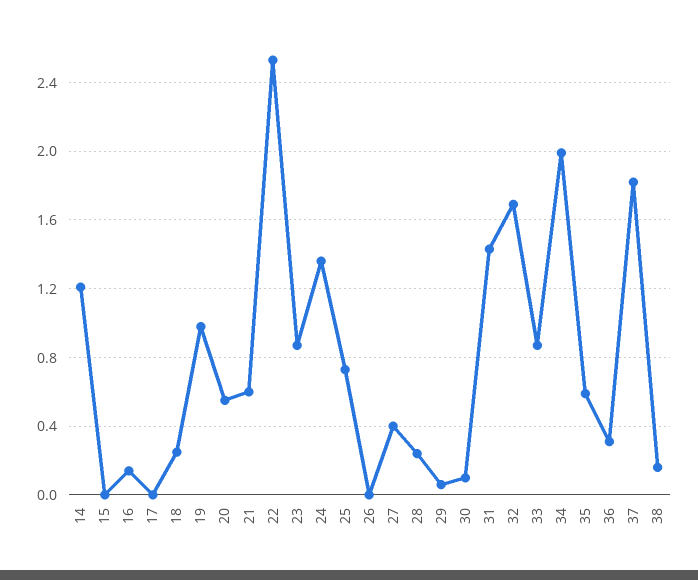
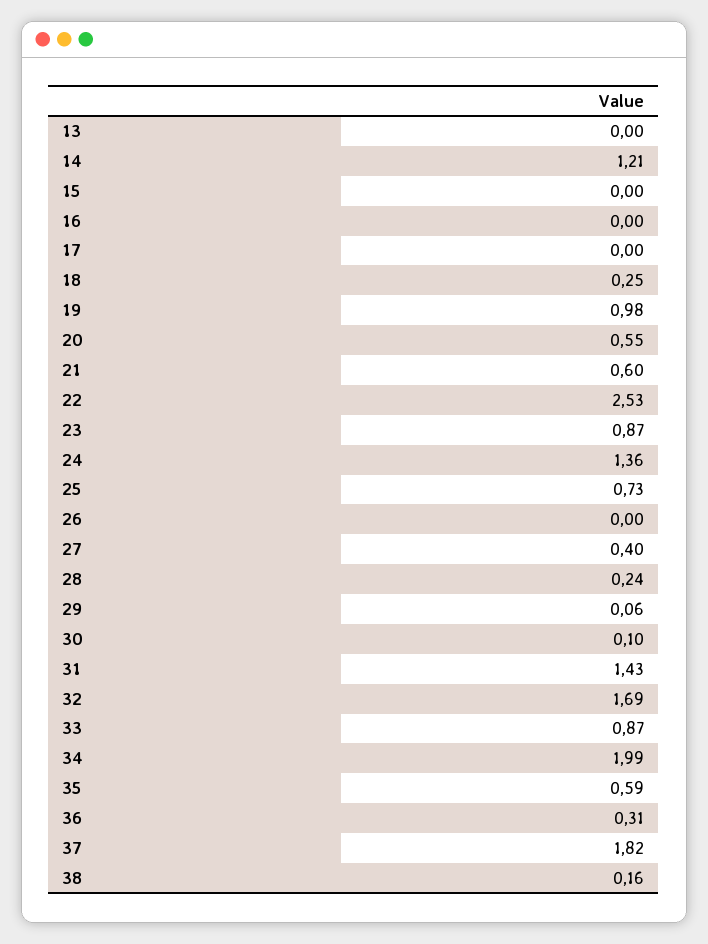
  {
    "14": 1.21,
    "15": 0,
-   "16": 0.15,
+   "16": 0,
    "17": 0,
    "18": 0.25,
    "19": 0.98,
    "20": 0.55,
    "21": 0.6,
    "22": 2.53,
    "23": 0.87,
    "24": 1.36,
    "25": 0.73,
    "26": 0,
    "27": 0.4,
    "28": 0.24,
    "29": 0.06,
    "30": 0.1,
    "31": 1.43,
    "32": 1.69,
    "33": 0.87,
    "34": 1.99,
    "35": 0.59,
    "36": 0.31,
    "37": 1.82,
-   "38": 0.16
+   "38": 0.16,
+   "13": 0
  }

